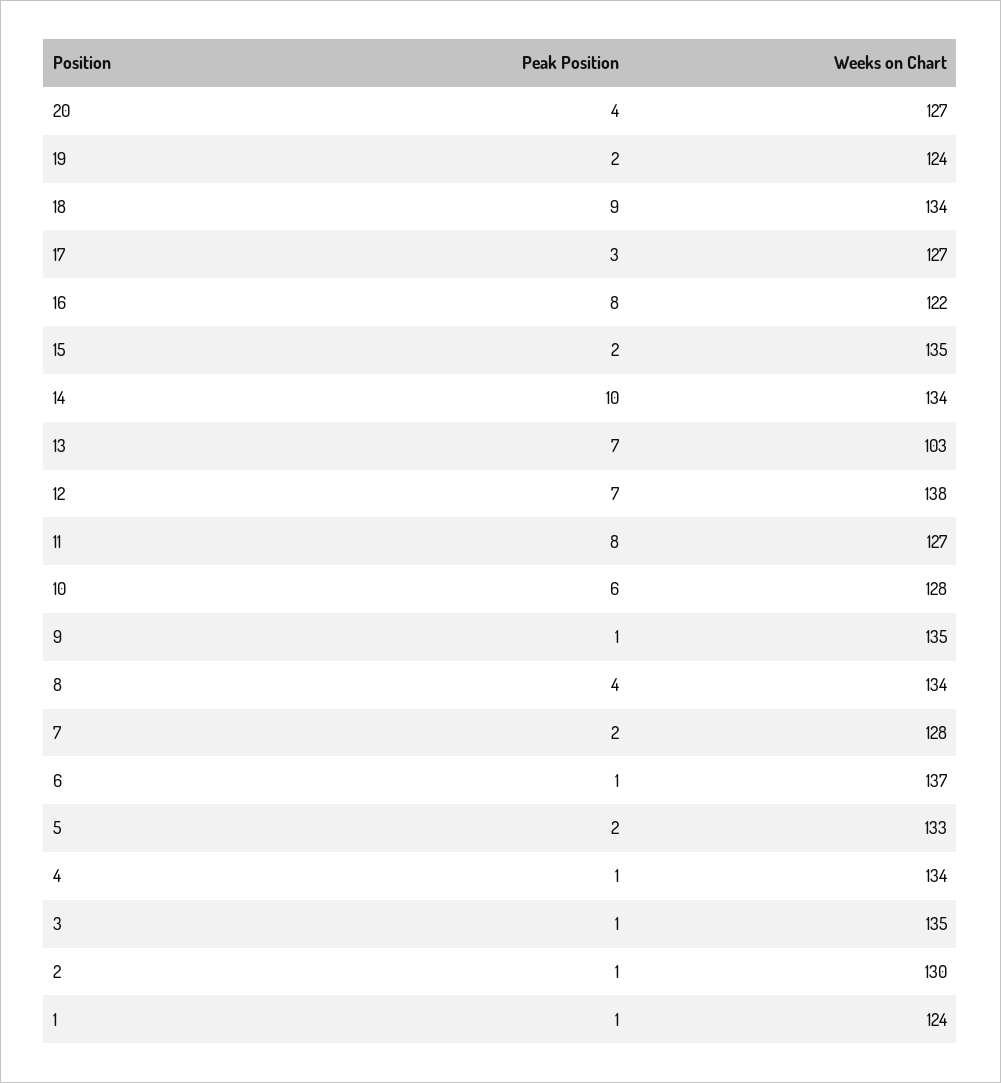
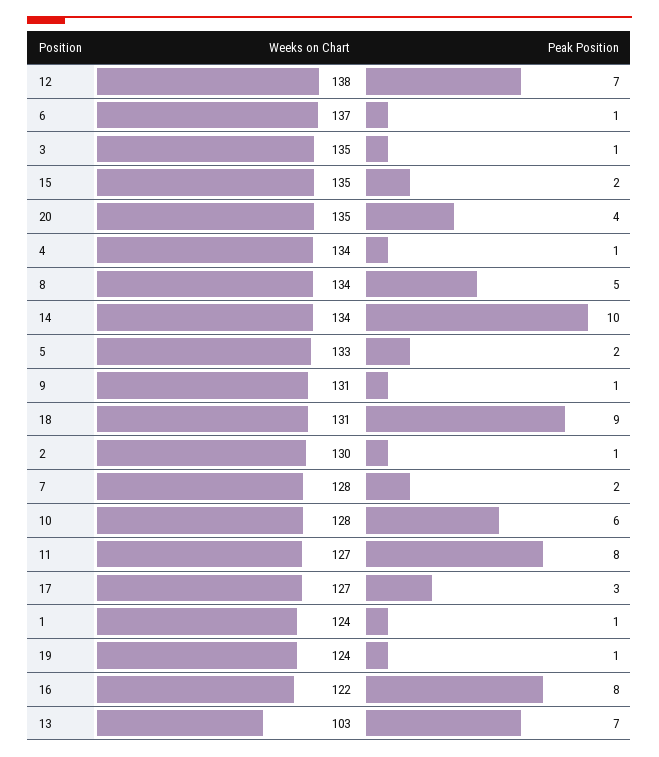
  {
    "Peak Position": {
      "20": 4,
-     "19": 2,
+     "19": 1,
      "18": 9,
      "17": 3,
      "16": 8,
      "15": 2,
      "14": 10,
      "13": 7,
      "12": 7,
      "11": 8,
      "10": 6,
      "9": 1,
-     "8": 4,
+     "8": 5,
      "7": 2,
      "6": 1,
      "5": 2,
      "4": 1,
      "3": 1,
      "2": 1,
      "1": 1
    },
    "Weeks on Chart": {
-     "20": 127,
+     "20": 135,
      "19": 124,
-     "18": 134,
+     "18": 131,
      "17": 127,
      "16": 122,
      "15": 135,
      "14": 134,
      "13": 103,
      "12": 138,
      "11": 127,
      "10": 128,
-     "9": 135,
+     "9": 131,
      "8": 134,
      "7": 128,
      "6": 137,
      "5": 133,
      "4": 134,
      "3": 135,
      "2": 130,
      "1": 124
    }
  }

